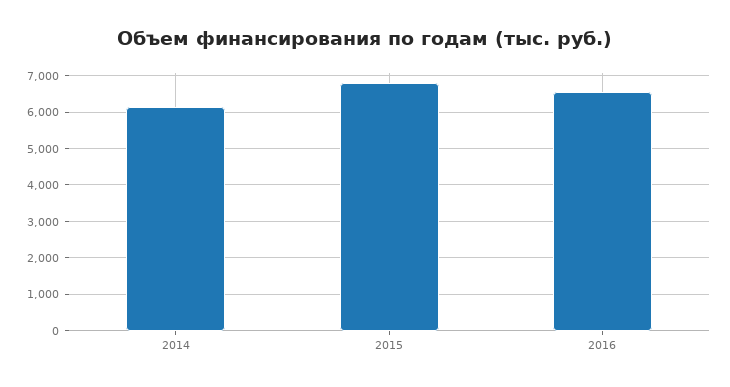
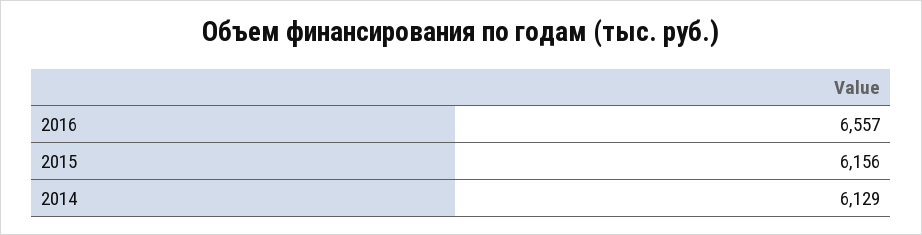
  {
    "2014": 6129,
-   "2015": 6800,
+   "2015": 6156,
    "2016": 6557
  }

